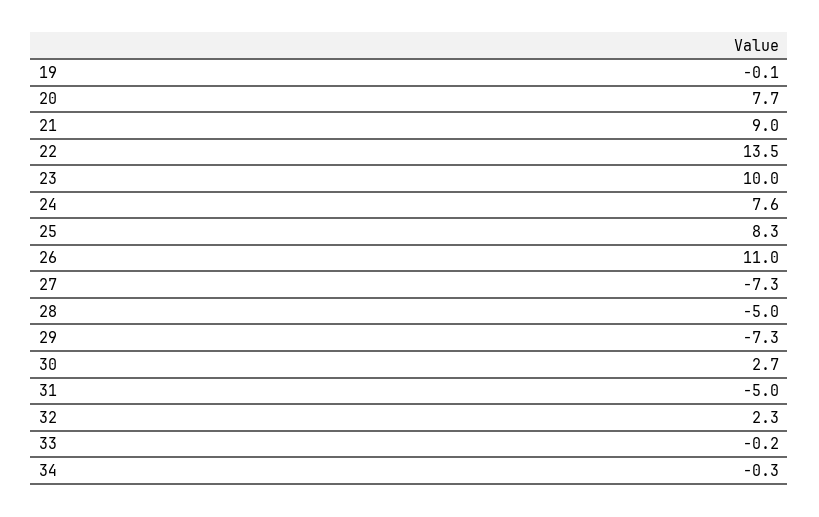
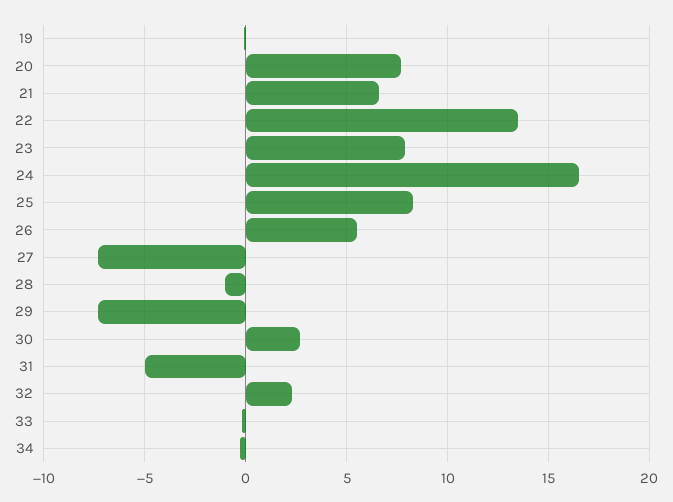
  {
    "19": -0.1,
    "20": 7.7,
-   "21": 9,
+   "21": 6.5,
    "22": 13.5,
-   "23": 10,
+   "23": 8,
-   "24": 7.6,
+   "24": 16.5,
    "25": 8.3,
-   "26": 11,
+   "26": 5.5,
    "27": -7.3,
-   "28": -5,
+   "28": -1,
    "29": -7.3,
    "30": 2.7,
    "31": -5,
    "32": 2.3,
    "33": -0.2,
    "34": -0.3
  }

